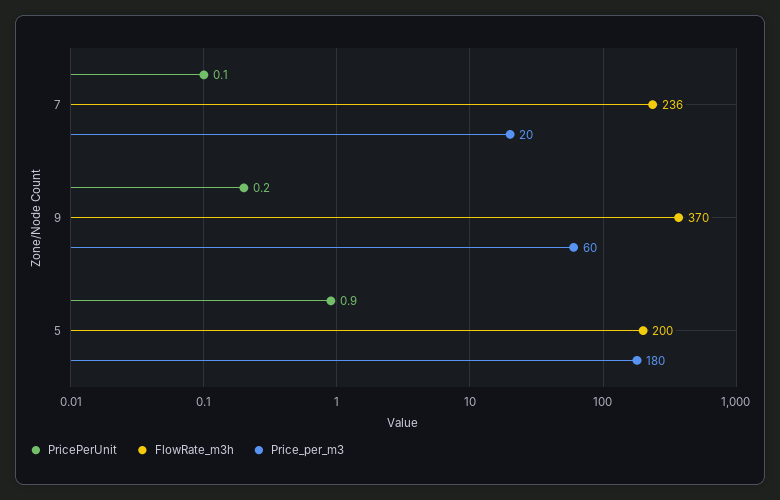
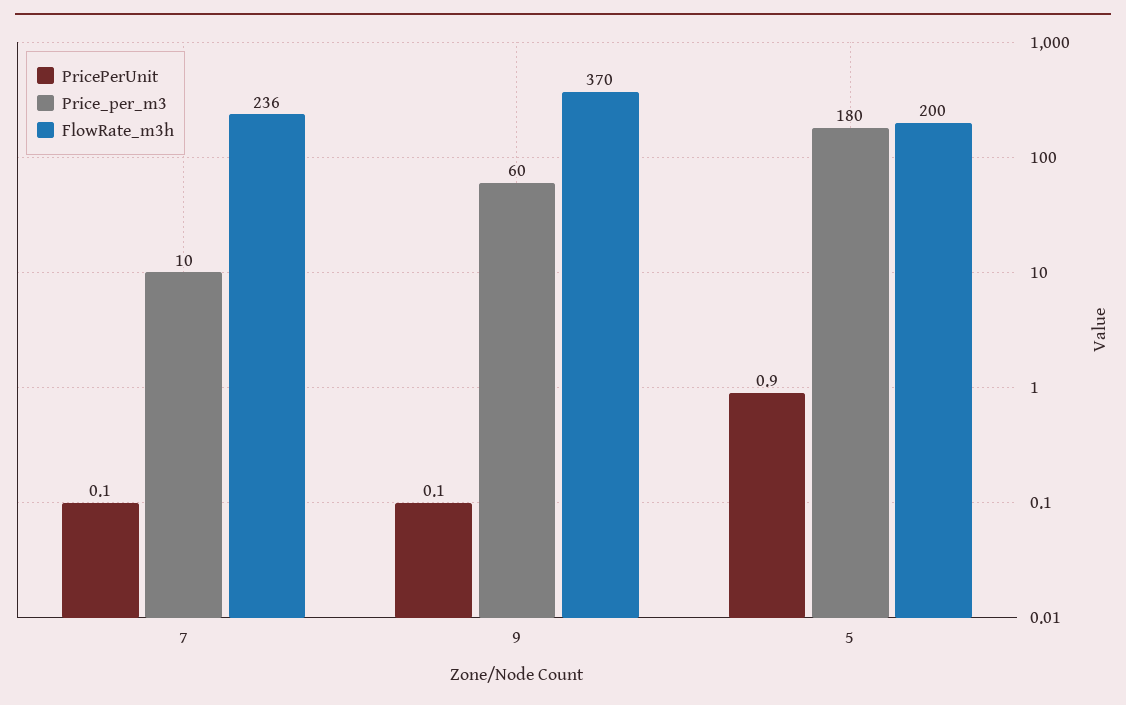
  {
    "PricePerUnit": {
      "7": 0.1,
-     "9": 0.2,
+     "9": 0.1,
      "5": 0.9
    },
    "FlowRate_m3h": {
      "7": 236,
      "9": 370,
      "5": 200
    },
    "Price_per_m3": {
-     "7": 20,
+     "7": 10,
      "9": 60,
      "5": 180
    }
  }

